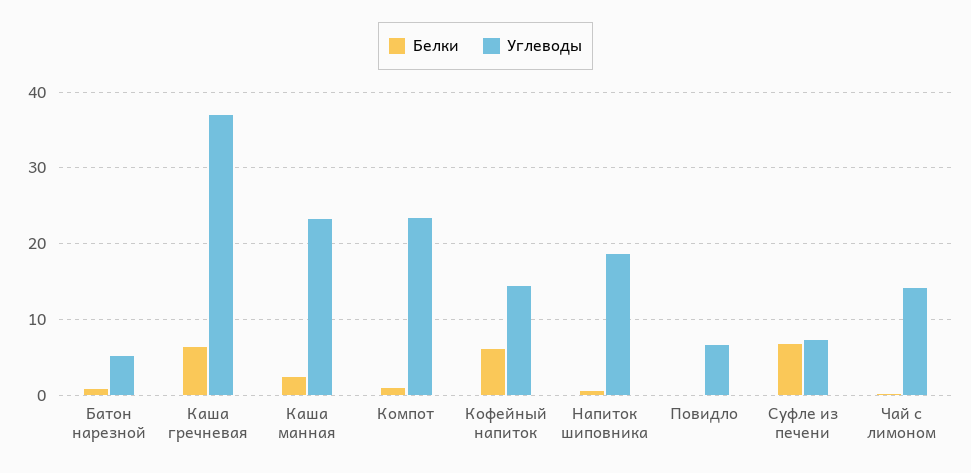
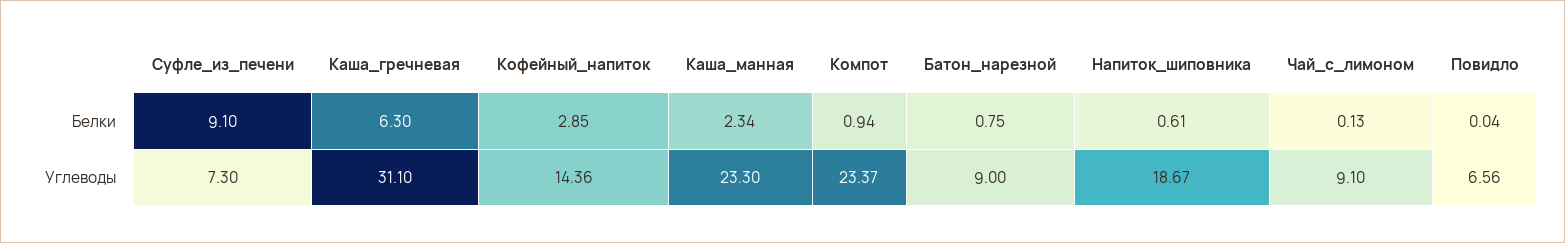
  {
    "Белки": {
      "Батон нарезной": 0.75,
      "Каша гречневая": 6.3,
      "Каша манная": 2.34,
      "Компот": 0.94,
-     "Кофейный напиток": 6,
+     "Кофейный напиток": 2.85,
      "Напиток шиповника": 0.61,
      "Повидло": 0.04,
-     "Суфле из печени": 7,
+     "Суфле из печени": 9.1,
      "Чай с лимоном": 0.13
    },
    "Углеводы": {
-     "Батон нарезной": 5,
+     "Батон нарезной": 9,
-     "Каша гречневая": 37,
+     "Каша гречневая": 31.1,
      "Каша манная": 23.3,
      "Компот": 23.37,
      "Кофейный напиток": 14.36,
      "Напиток шиповника": 18.67,
      "Повидло": 6.56,
      "Суфле из печени": 7.3,
-     "Чай с лимоном": 14
+     "Чай с лимоном": 9.1
    }
  }

